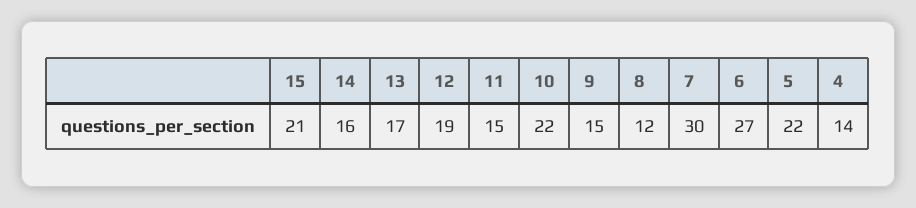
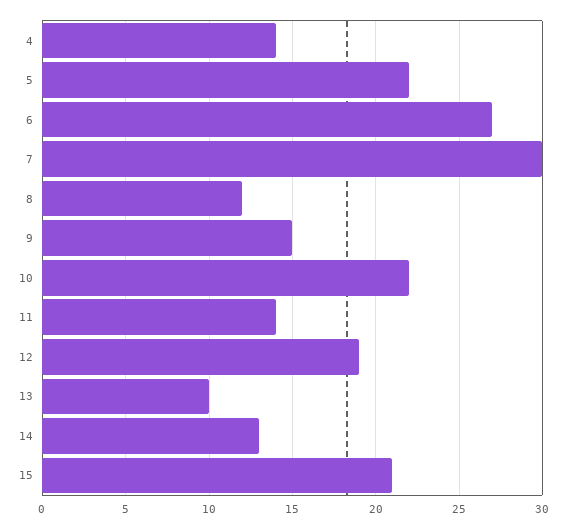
  {
    "15": 21,
-   "14": 16,
+   "14": 13,
-   "13": 17,
+   "13": 10,
    "12": 19,
-   "11": 15,
+   "11": 14,
    "10": 22,
    "9": 15,
    "8": 12,
    "7": 30,
    "6": 27,
    "5": 22,
    "4": 14
  }

